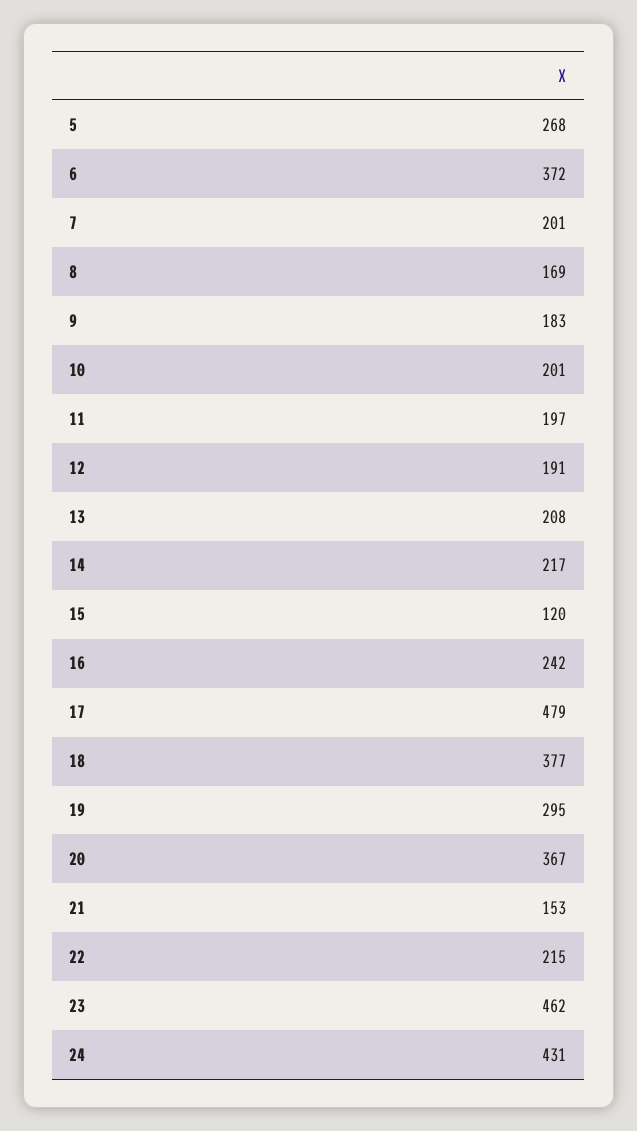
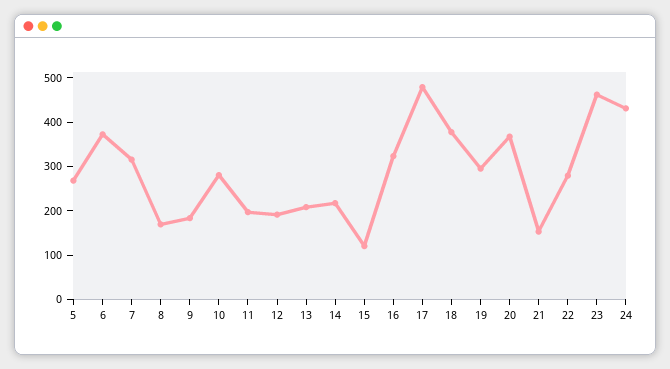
  {
    "5": 268,
    "6": 372,
-   "7": 201,
+   "7": 320,
    "8": 169,
    "9": 183,
-   "10": 201,
+   "10": 280,
    "11": 197,
    "12": 191,
    "13": 208,
    "14": 217,
    "15": 120,
-   "16": 242,
+   "16": 320,
    "17": 479,
    "18": 377,
    "19": 295,
    "20": 367,
    "21": 153,
-   "22": 215,
+   "22": 280,
    "23": 462,
    "24": 431
  }

